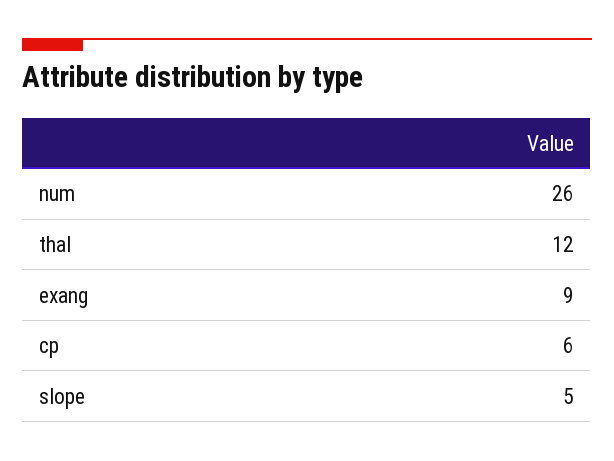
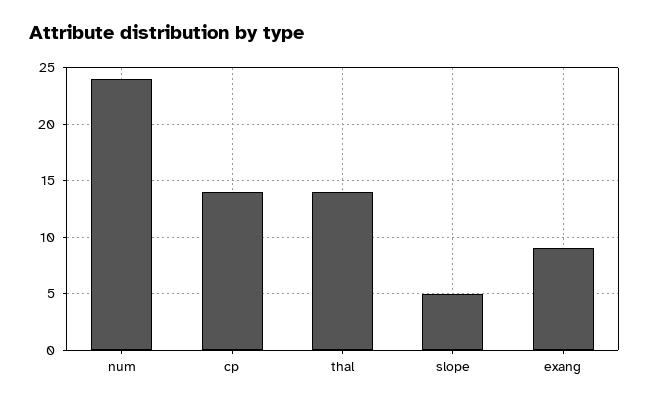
  {
-   "num": 26,
+   "num": 24,
-   "thal": 12,
+   "thal": 14,
    "exang": 9,
-   "cp": 6,
+   "cp": 14,
    "slope": 5
  }

